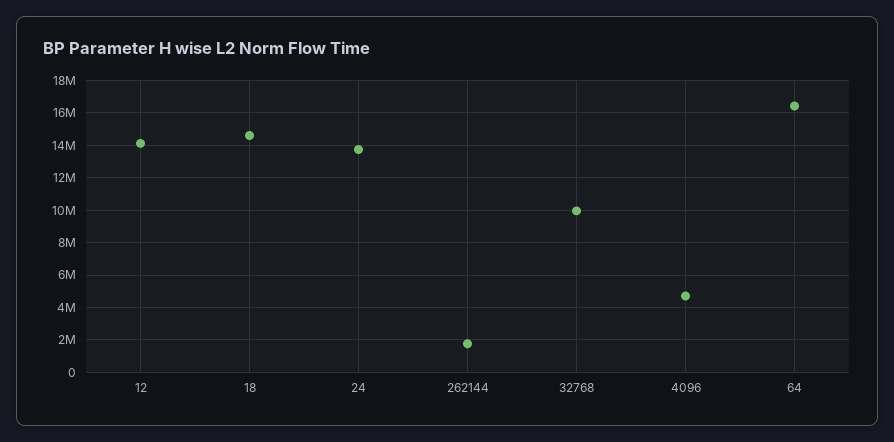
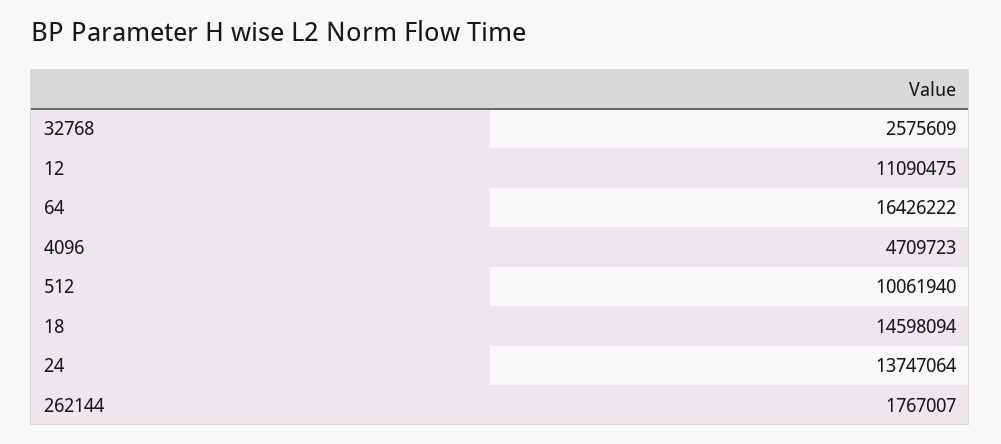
  {
-   "12": 14000000,
+   "12": 11090475,
    "18": 14598094,
    "24": 13747064,
    "262144": 1767007,
-   "32768": 10000000,
+   "32768": 2575609,
    "4096": 4709723,
-   "64": 16426222
+   "64": 16426222,
+   "512": 10061940
  }

